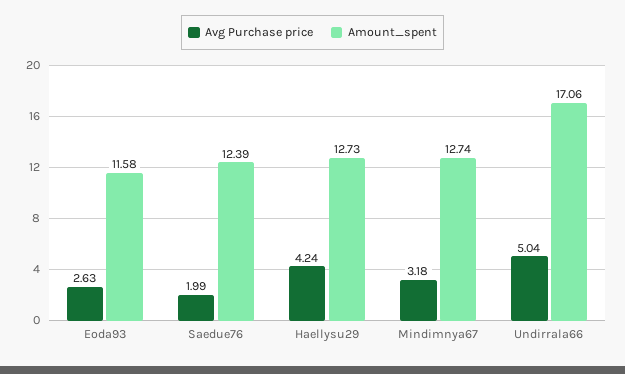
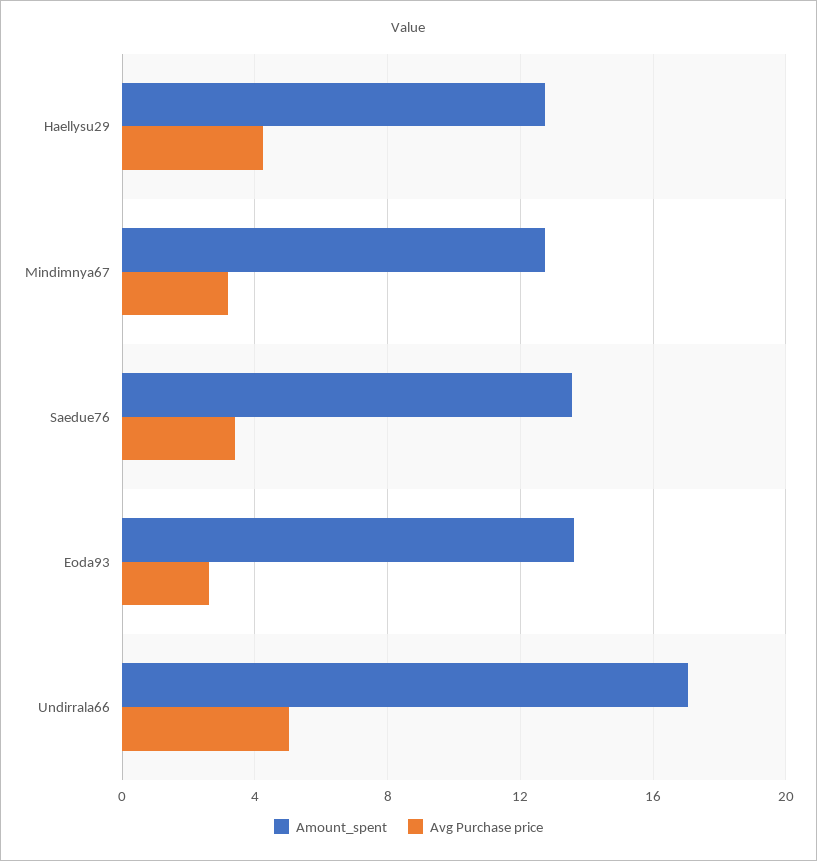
  {
    "Avg Purchase price": {
      "Eoda93": 2.63,
-     "Saedue76": 1.99,
+     "Saedue76": 3.5,
      "Haellysu29": 4.24,
      "Mindimnya67": 3.18,
      "Undirrala66": 5.04
    },
    "Amount_spent": {
-     "Eoda93": 11.58,
+     "Eoda93": 13.5,
-     "Saedue76": 12.39,
+     "Saedue76": 13.5,
      "Haellysu29": 12.73,
      "Mindimnya67": 12.74,
      "Undirrala66": 17.06
    }
  }

